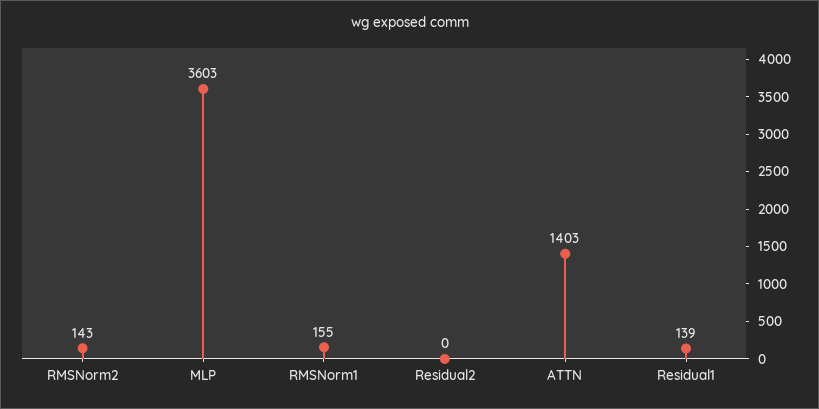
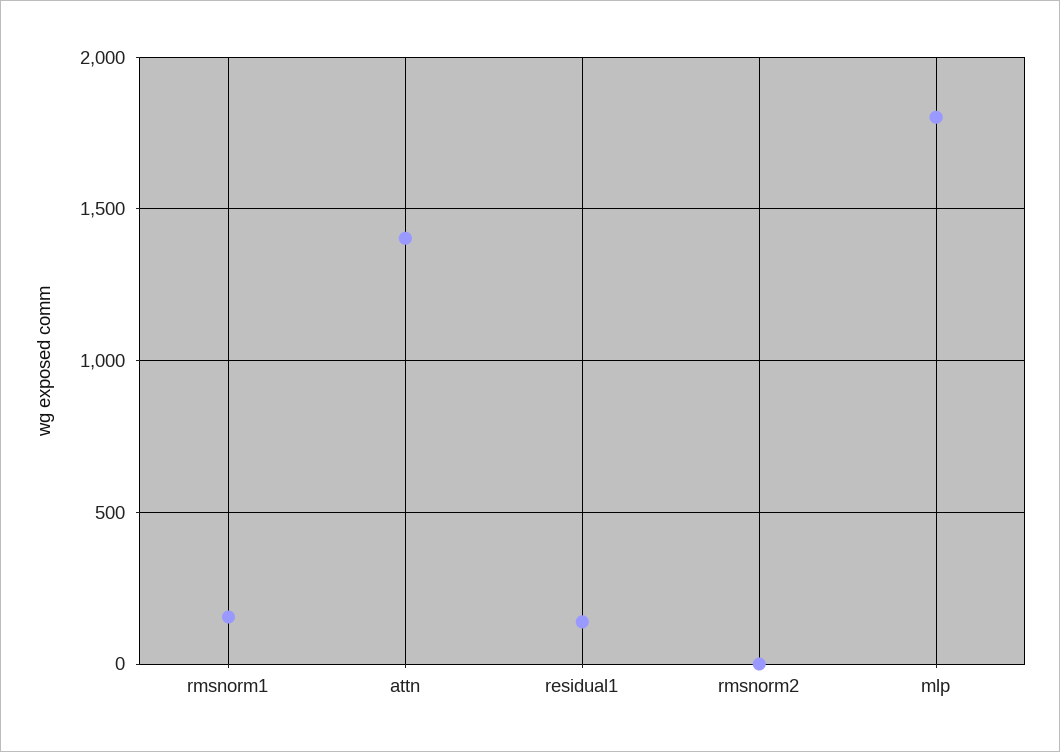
  {
-   "RMSNorm2": 143,
+   "RMSNorm2": 0,
-   "MLP": 3603,
+   "MLP": 1800,
    "RMSNorm1": 155,
-   "Residual2": 0,
    "ATTN": 1403,
    "Residual1": 139
  }

